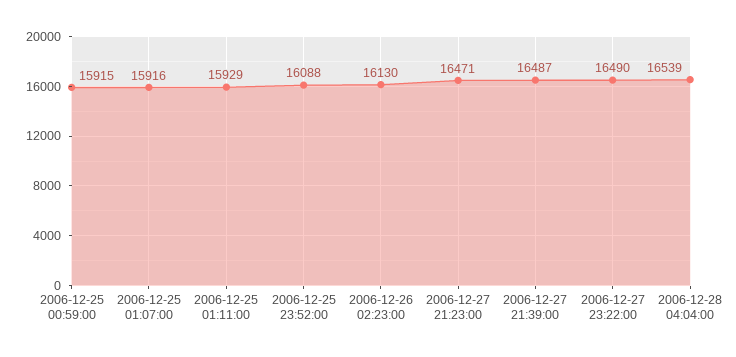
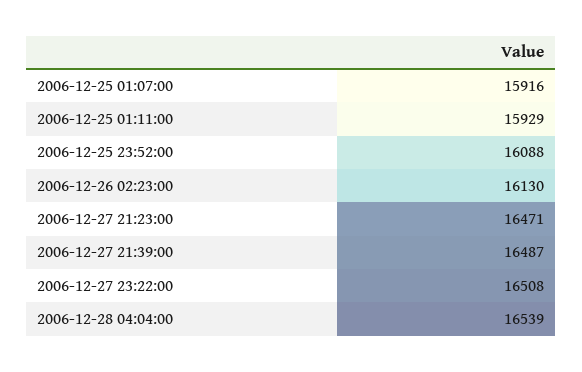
  {
-   "2006-12-25 00:59:00": 15915,
    "2006-12-25 01:07:00": 15916,
    "2006-12-25 01:11:00": 15929,
    "2006-12-25 23:52:00": 16088,
    "2006-12-26 02:23:00": 16130,
    "2006-12-27 21:23:00": 16471,
    "2006-12-27 21:39:00": 16487,
-   "2006-12-27 23:22:00": 16490,
+   "2006-12-27 23:22:00": 16508,
    "2006-12-28 04:04:00": 16539
  }

